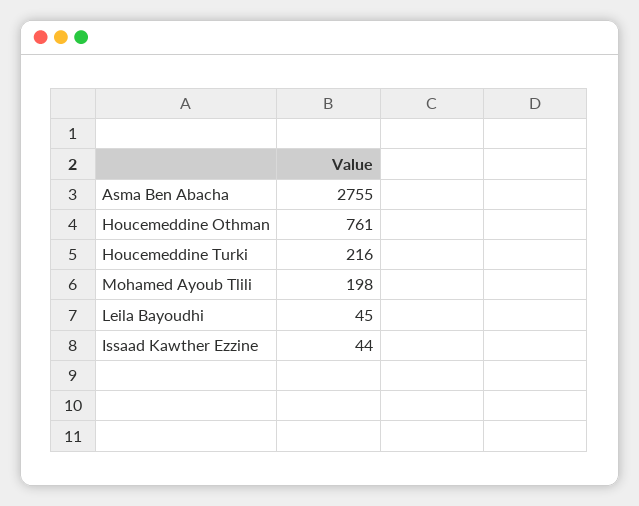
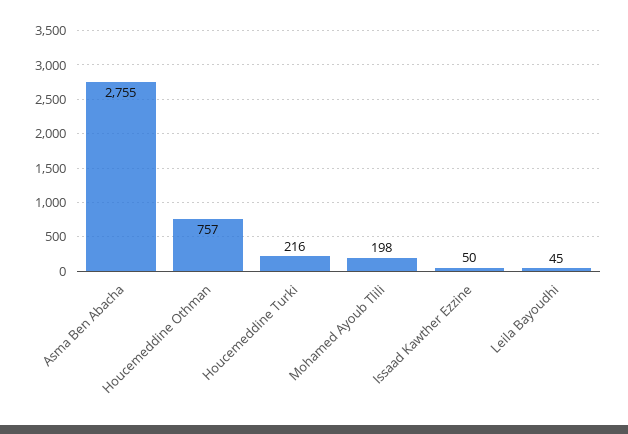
  {
    "Asma Ben Abacha": 2755,
-   "Houcemeddine Othman": 761,
+   "Houcemeddine Othman": 757,
    "Houcemeddine Turki": 216,
    "Mohamed Ayoub Tlili": 198,
    "Leila Bayoudhi": 45,
-   "Issaad Kawther Ezzine": 44
+   "Issaad Kawther Ezzine": 50
  }

